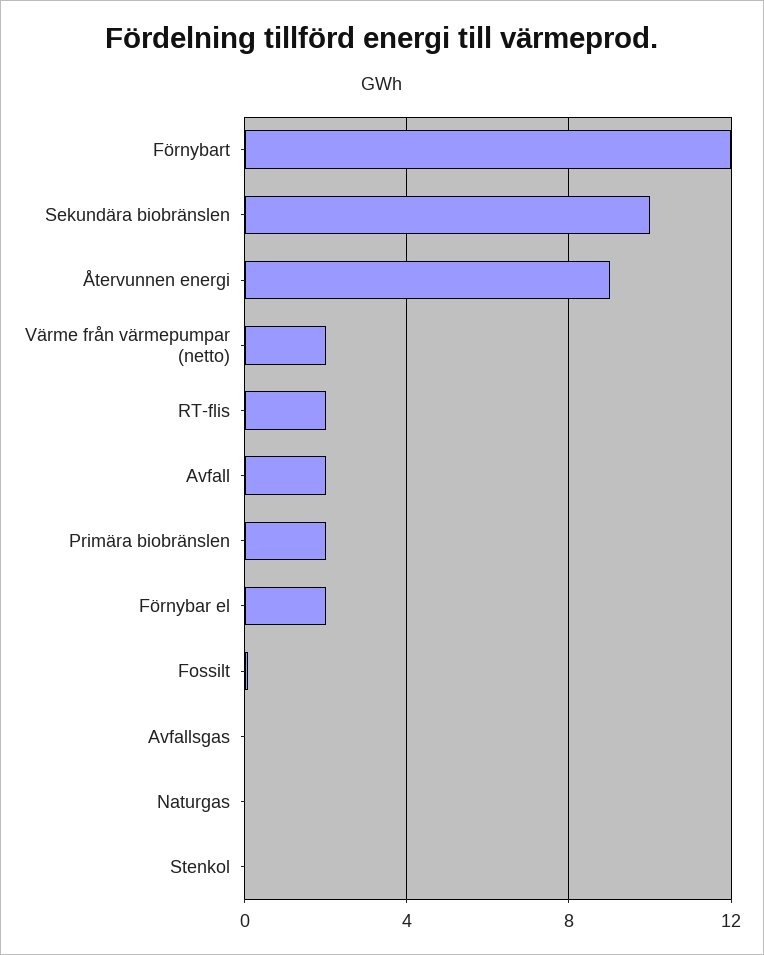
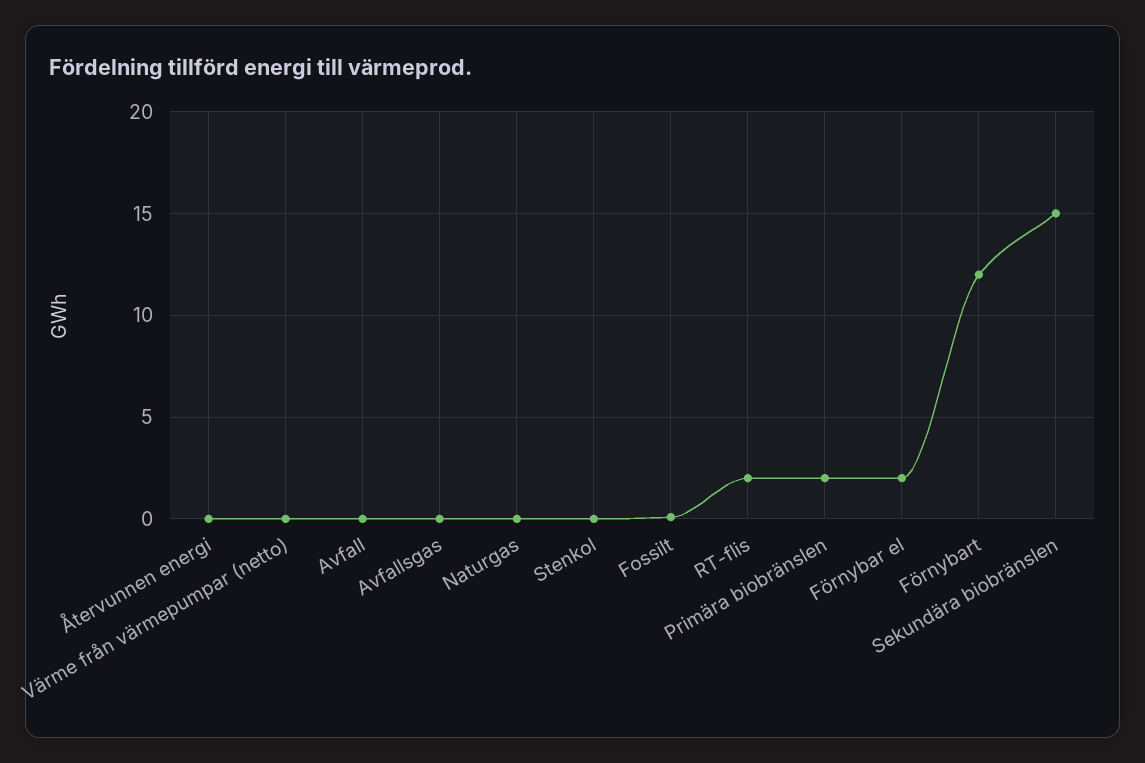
  {
    "Förnybart": 12,
-   "Sekundära biobränslen": 10,
+   "Sekundära biobränslen": 15,
-   "Återvunnen energi": 9,
+   "Återvunnen energi": 0,
-   "Värme från värmepumpar (netto)": 2,
+   "Värme från värmepumpar (netto)": 0,
    "RT-flis": 2,
-   "Avfall": 2,
+   "Avfall": 0,
    "Primära biobränslen": 2,
    "Förnybar el": 2,
    "Fossilt": 0,
    "Avfallsgas": 0,
    "Naturgas": 0,
    "Stenkol": 0
  }

